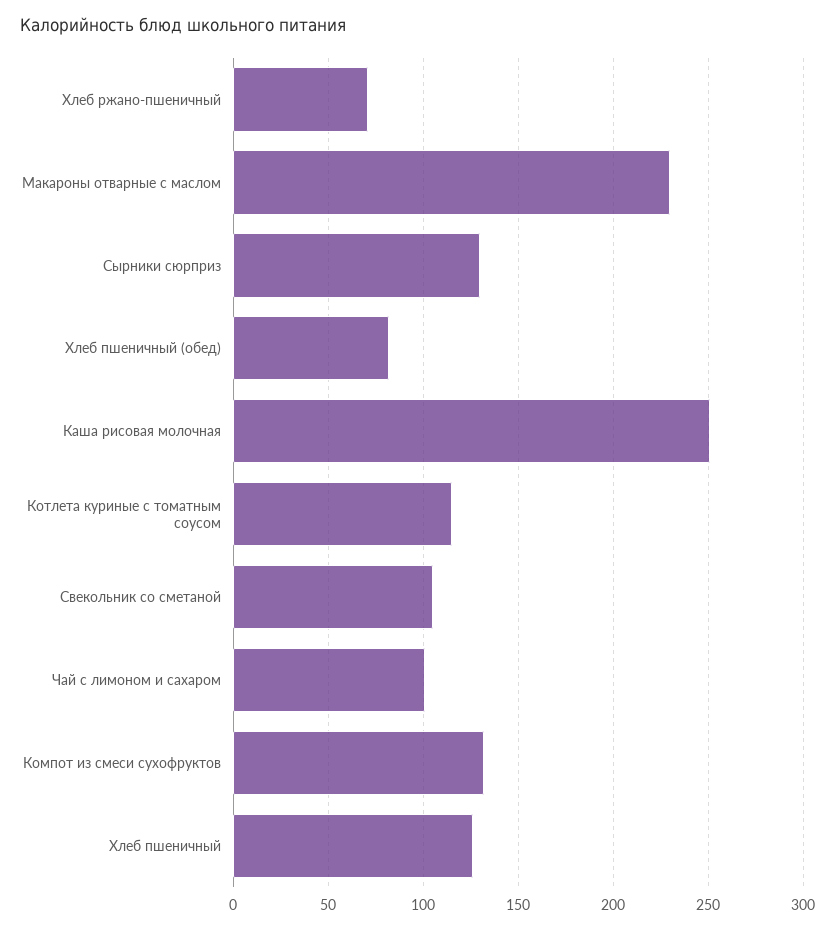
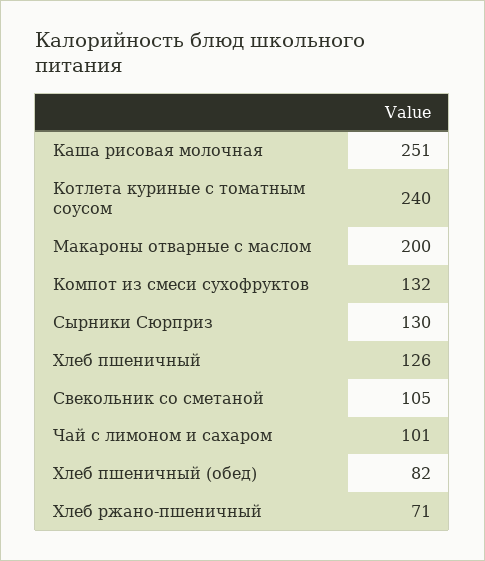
  {
    "Хлеб ржано-пшеничный": 71,
-   "Макароны отварные с маслом": 230,
+   "Макароны отварные с маслом": 200,
    "Сырники сюрприз": 130,
    "Хлеб пшеничный (обед)": 82,
    "Каша рисовая молочная": 251,
-   "Котлета куриные с томатным соусом": 115,
+   "Котлета куриные с томатным соусом": 240,
    "Свекольник со сметаной": 105,
    "Чай с лимоном и сахаром": 101,
    "Компот из смеси сухофруктов": 132,
    "Хлеб пшеничный": 126
  }

